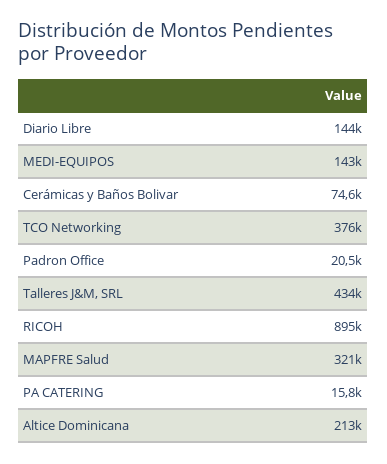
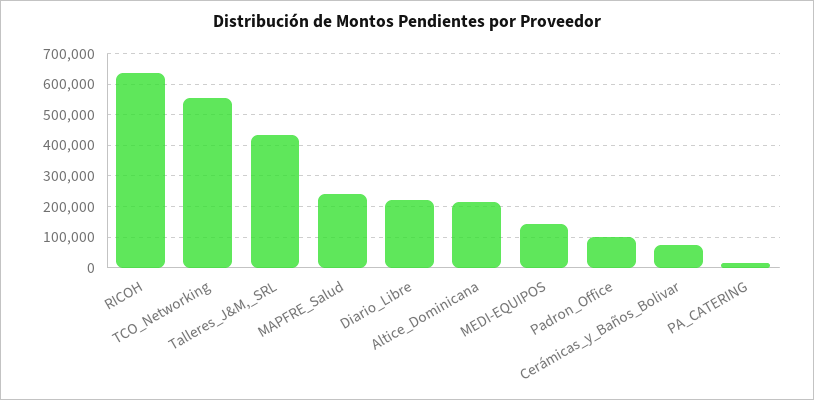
  {
-   "Diario Libre": 144000,
+   "Diario Libre": 220000,
    "MEDI-EQUIPOS": 143000,
    "Cerámicas y Baños Bolivar": 74600,
-   "TCO Networking": 376000,
+   "TCO Networking": 560000,
-   "Padron Office": 20500,
+   "Padron Office": 100000,
    "Talleres J&M, SRL": 434000,
-   "RICOH": 895000,
+   "RICOH": 640000,
-   "MAPFRE Salud": 321000,
+   "MAPFRE Salud": 240000,
    "PA CATERING": 15800,
    "Altice Dominicana": 213000
  }

